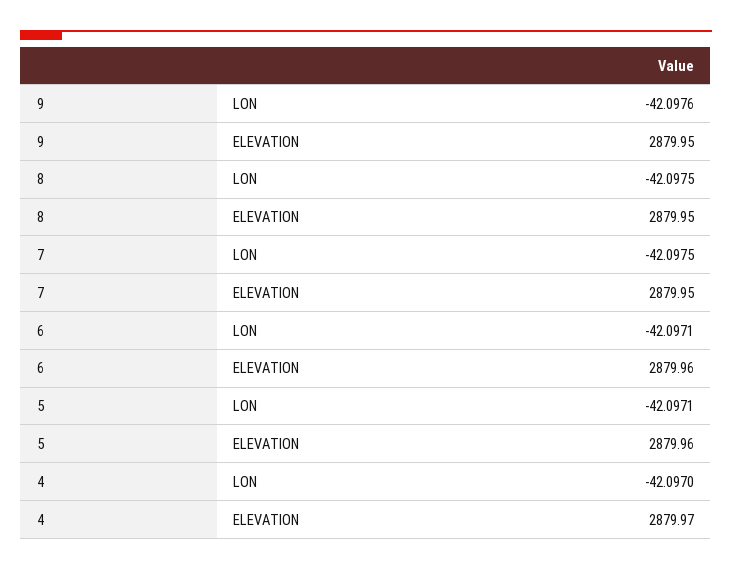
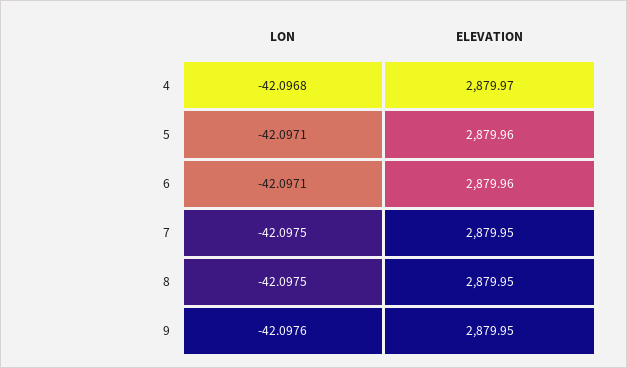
  {
    "9": {
      "LON": -42.0976,
      "ELEVATION": 2879.95
    },
    "8": {
      "LON": -42.0975,
      "ELEVATION": 2879.95
    },
    "7": {
      "LON": -42.0975,
      "ELEVATION": 2879.95
    },
    "6": {
      "LON": -42.0971,
      "ELEVATION": 2879.96
    },
    "5": {
      "LON": -42.0971,
      "ELEVATION": 2879.96
    },
    "4": {
-     "LON": -42.097,
+     "LON": -42.0968,
      "ELEVATION": 2879.97
    }
  }

